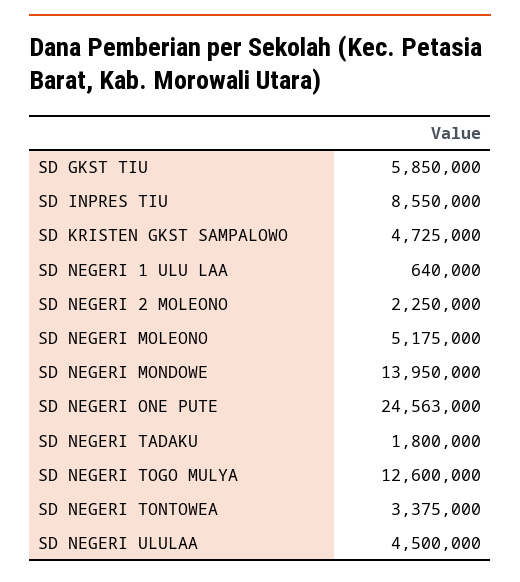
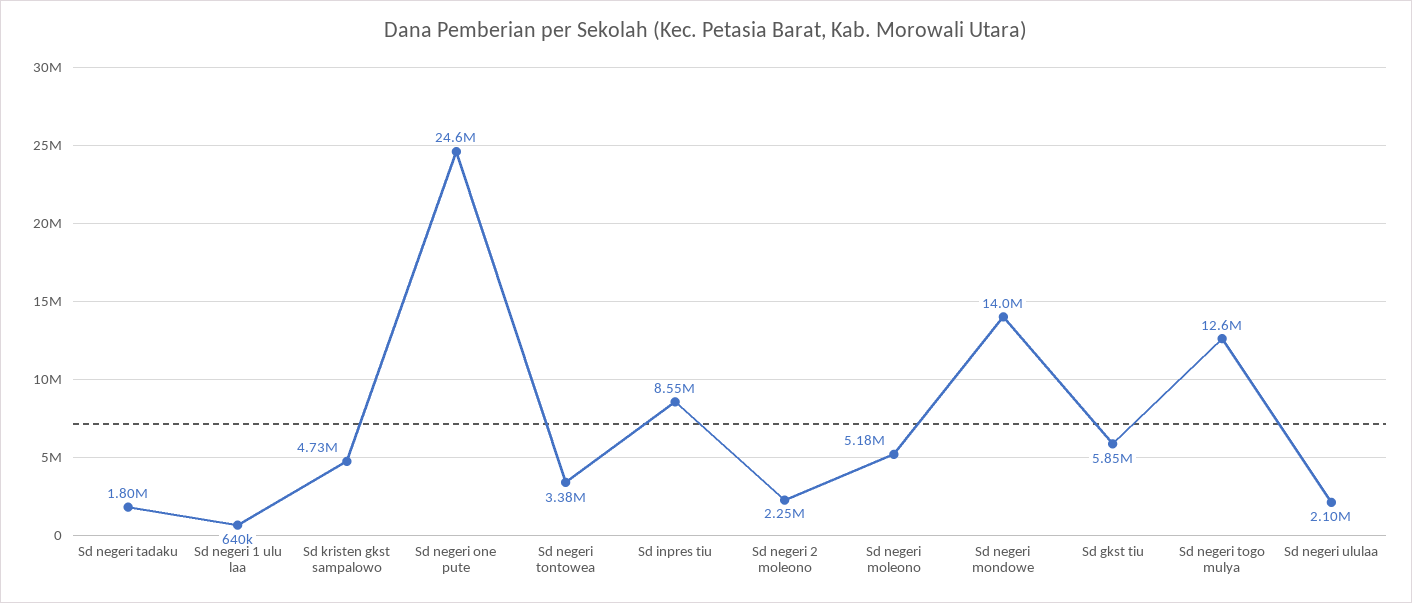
  {
    "SD GKST TIU": 5850000,
    "SD INPRES TIU": 8550000,
    "SD KRISTEN GKST SAMPALOWO": 4725000,
    "SD NEGERI 1 ULU LAA": 640000,
    "SD NEGERI 2 MOLEONO": 2250000,
    "SD NEGERI MOLEONO": 5175000,
    "SD NEGERI MONDOWE": 13950000,
    "SD NEGERI ONE PUTE": 24563000,
    "SD NEGERI TADAKU": 1800000,
    "SD NEGERI TOGO MULYA": 12600000,
    "SD NEGERI TONTOWEA": 3375000,
-   "SD NEGERI ULULAA": 4500000
+   "SD NEGERI ULULAA": 2100000
  }

